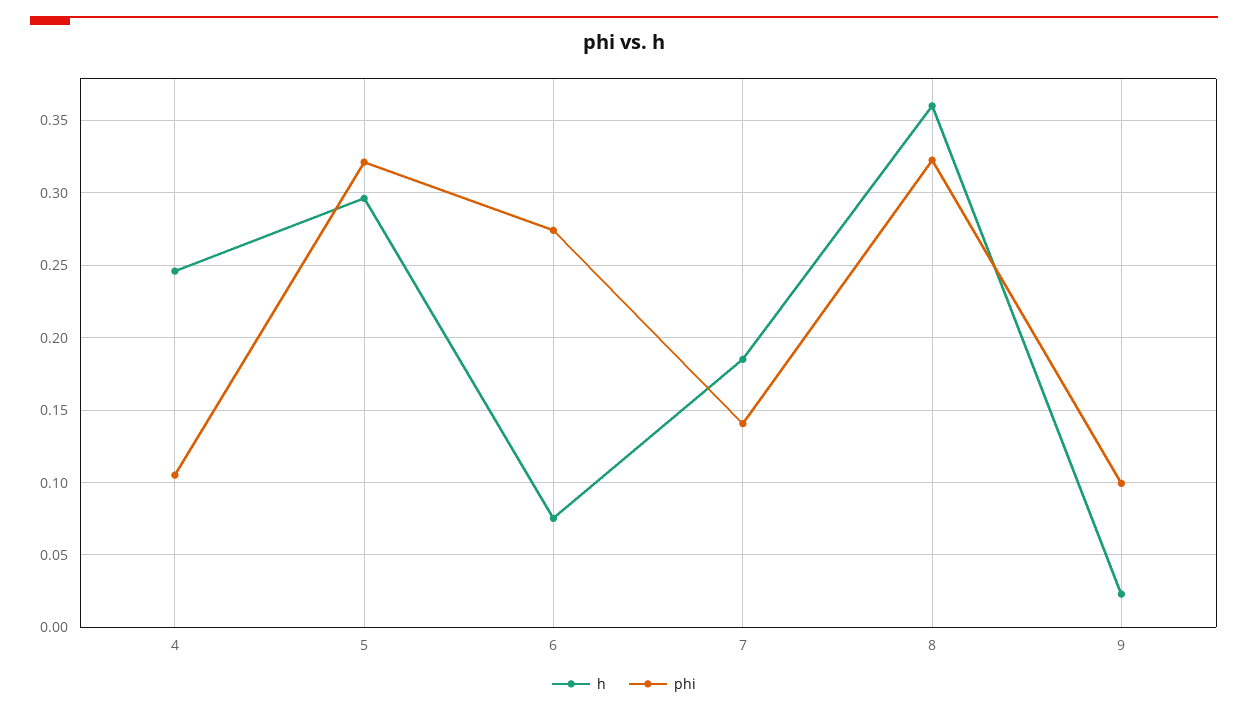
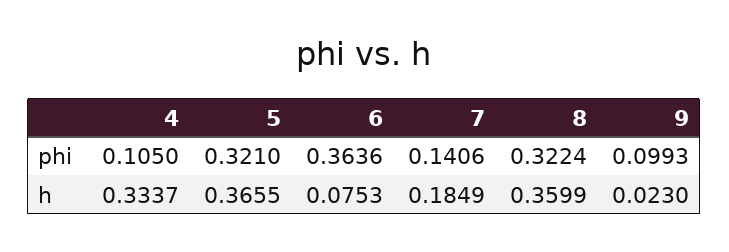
  {
    "h": {
-     "4": 0.245,
+     "4": 0.3337,
-     "5": 0.295,
+     "5": 0.3655,
      "6": 0.0753,
      "7": 0.1849,
      "8": 0.3599,
      "9": 0.023
    },
    "phi": {
      "4": 0.105,
      "5": 0.321,
-     "6": 0.275,
+     "6": 0.3636,
      "7": 0.1406,
      "8": 0.3224,
      "9": 0.0993
    }
  }

